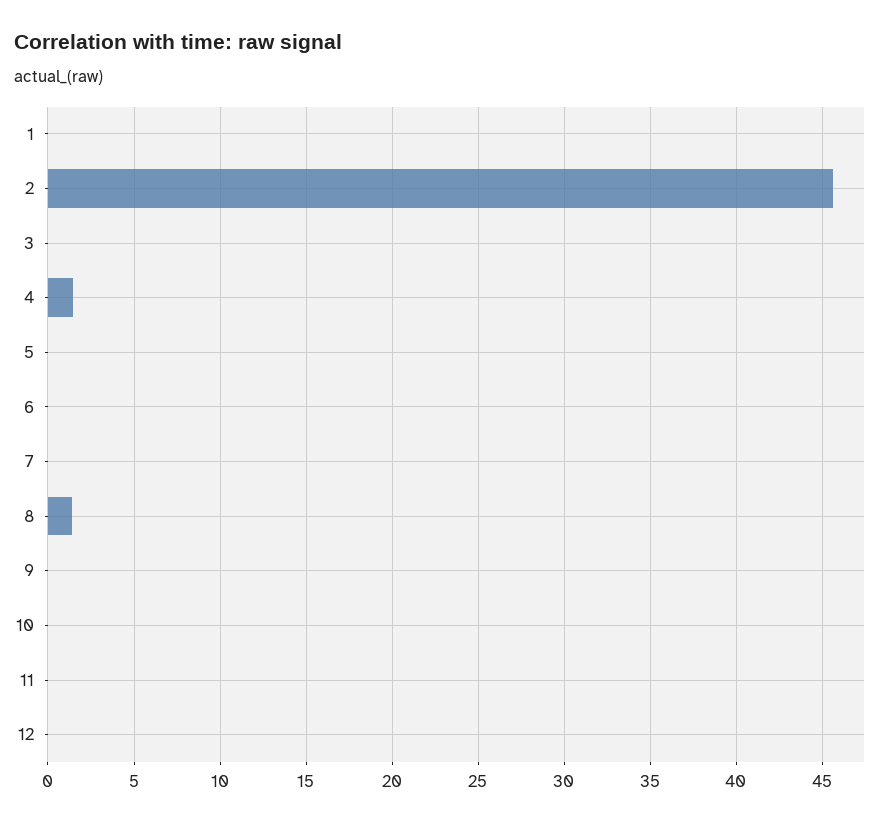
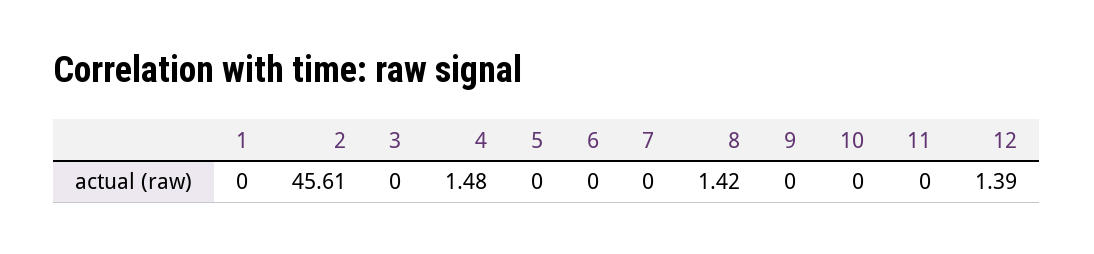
  {
    "1": 0,
    "2": 45.61,
    "3": 0,
    "4": 1.48,
    "5": 0,
    "6": 0,
    "7": 0,
    "8": 1.42,
    "9": 0,
    "10": 0,
    "11": 0,
-   "12": 0
+   "12": 1.39
  }

